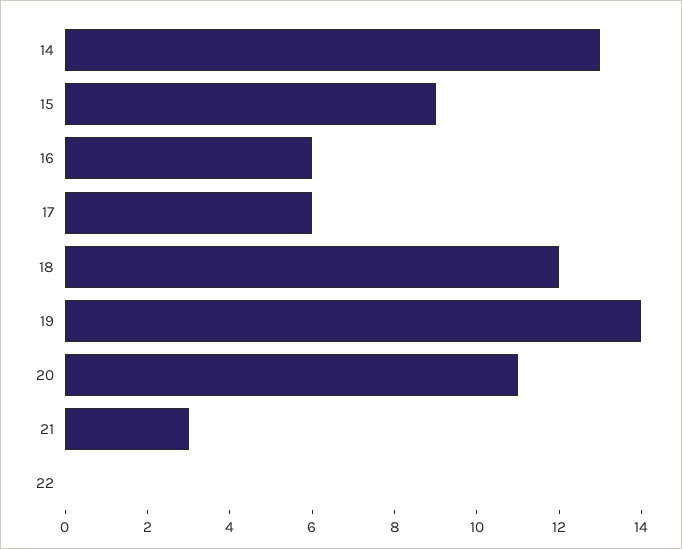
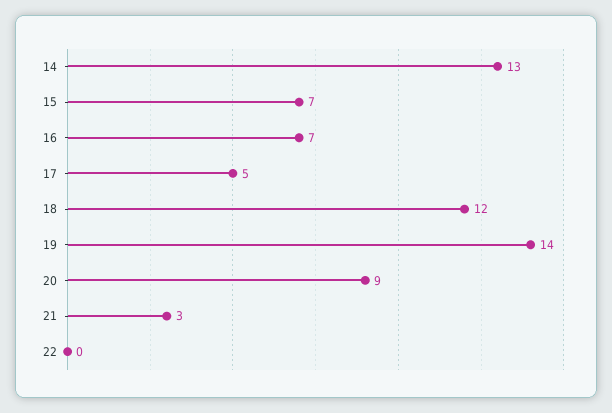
  {
    "14": 13,
-   "15": 9,
+   "15": 7,
-   "16": 6,
+   "16": 7,
-   "17": 6,
+   "17": 5,
    "18": 12,
    "19": 14,
-   "20": 11,
+   "20": 9,
    "21": 3,
    "22": 0
  }

